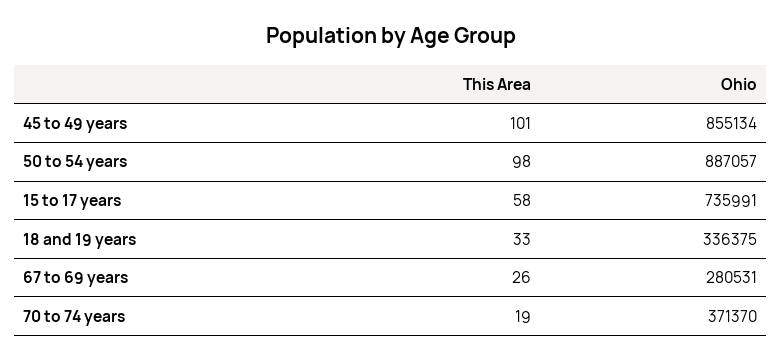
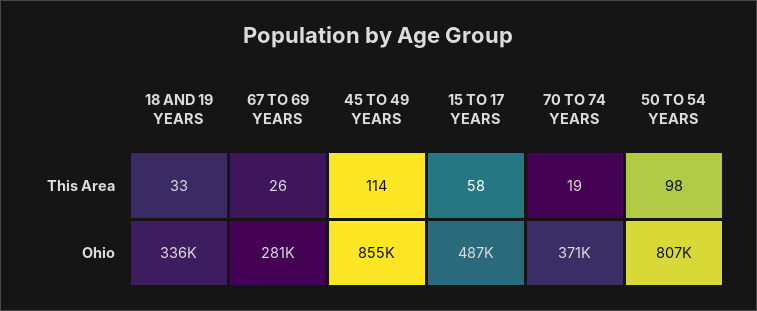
  {
    "This Area": {
-     "45 to 49 years": 101,
+     "45 to 49 years": 114,
      "50 to 54 years": 98,
      "15 to 17 years": 58,
      "18 and 19 years": 33,
      "67 to 69 years": 26,
      "70 to 74 years": 19
    },
    "Ohio": {
      "45 to 49 years": 855134,
-     "50 to 54 years": 887057,
+     "50 to 54 years": 807000,
-     "15 to 17 years": 735991,
+     "15 to 17 years": 487000,
      "18 and 19 years": 336375,
      "67 to 69 years": 280531,
      "70 to 74 years": 371370
    }
  }

